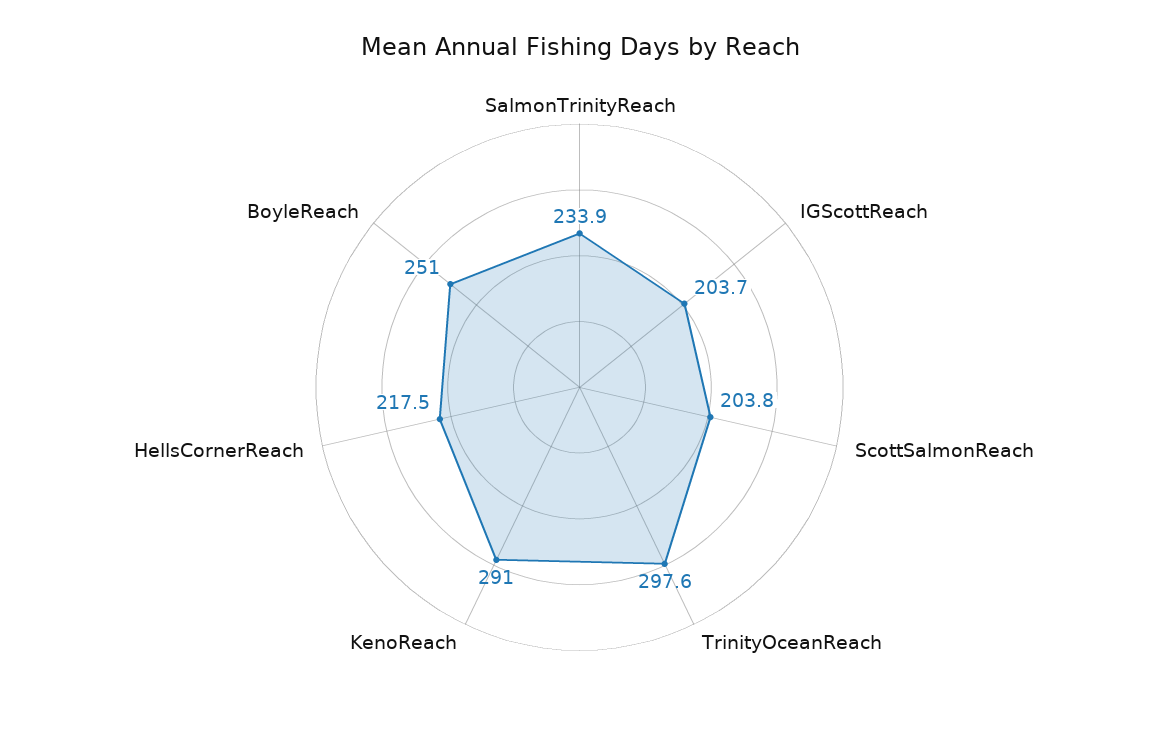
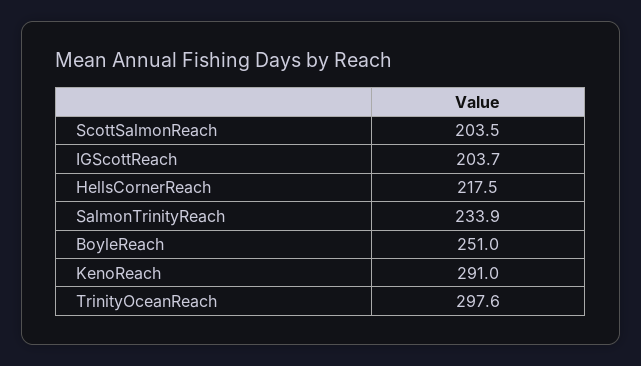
  {
    "SalmonTrinityReach": 233.9,
    "IGScottReach": 203.7,
-   "ScottSalmonReach": 203.8,
+   "ScottSalmonReach": 203.5,
    "TrinityOceanReach": 297.6,
    "KenoReach": 291,
    "HellsCornerReach": 217.5,
    "BoyleReach": 251
  }

